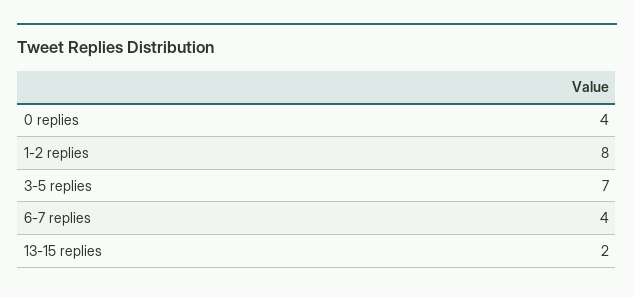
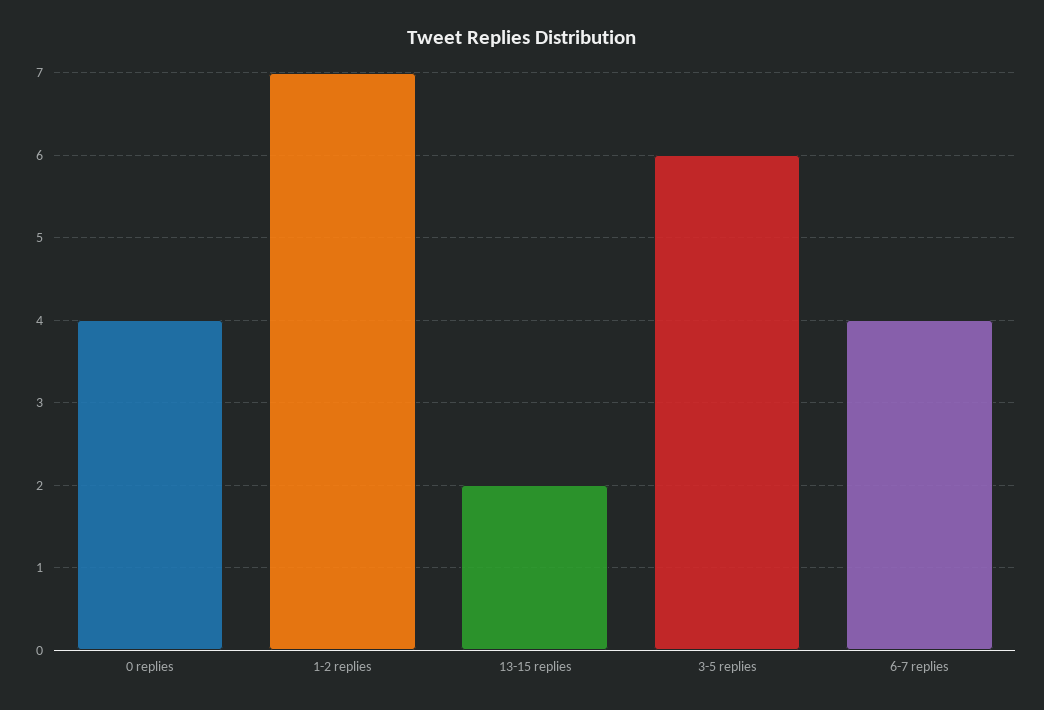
  {
    "0 replies": 4,
-   "1-2 replies": 8,
+   "1-2 replies": 7,
-   "3-5 replies": 7,
+   "3-5 replies": 6,
    "6-7 replies": 4,
    "13-15 replies": 2
  }

